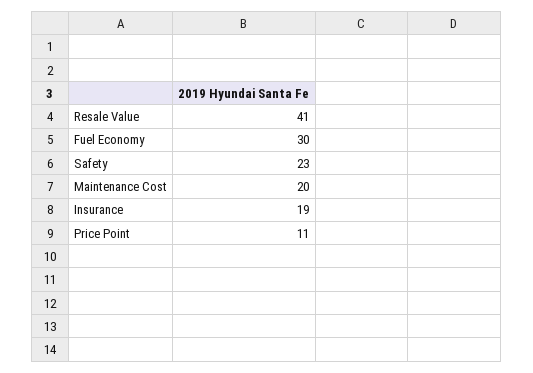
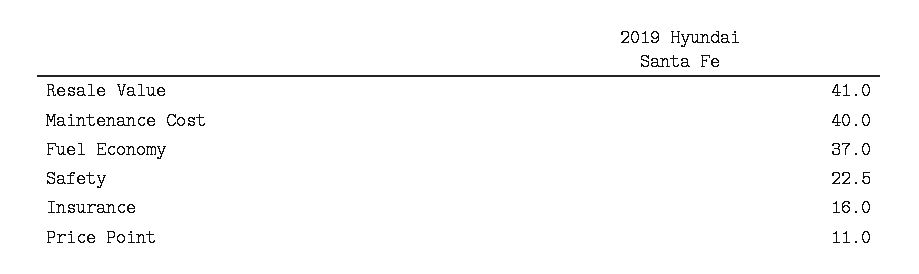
  {
    "Resale Value": 41,
-   "Fuel Economy": 30,
+   "Fuel Economy": 37,
    "Safety": 22.5,
-   "Maintenance Cost": 20,
+   "Maintenance Cost": 40,
-   "Insurance": 19,
+   "Insurance": 16,
    "Price Point": 11
  }

